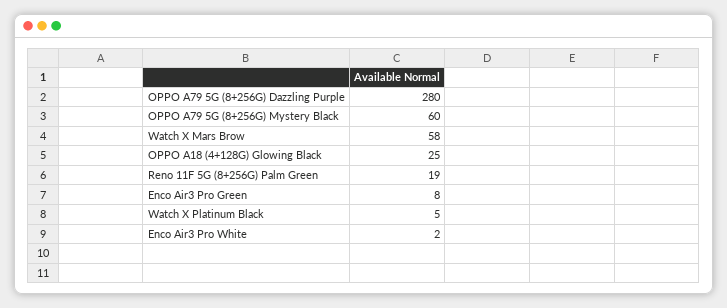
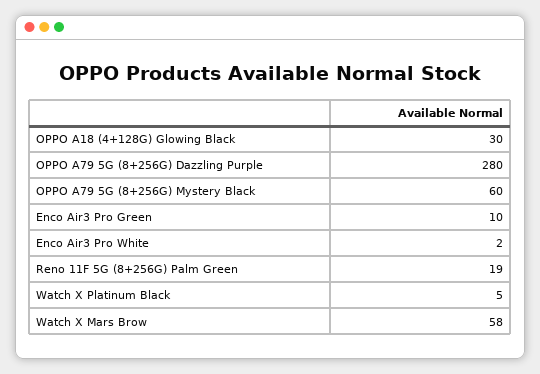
  {
    "OPPO A79 5G (8+256G) Dazzling Purple": 280,
    "OPPO A79 5G (8+256G) Mystery Black": 60,
    "Watch X Mars Brow": 58,
-   "OPPO A18 (4+128G) Glowing Black": 25,
+   "OPPO A18 (4+128G) Glowing Black": 30,
    "Reno 11F 5G (8+256G) Palm Green": 19,
-   "Enco Air3 Pro Green": 8,
+   "Enco Air3 Pro Green": 10,
    "Watch X Platinum Black": 5,
    "Enco Air3 Pro White": 2
  }

